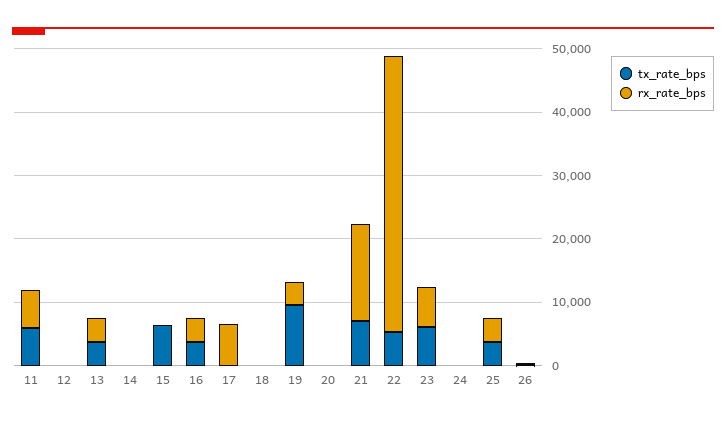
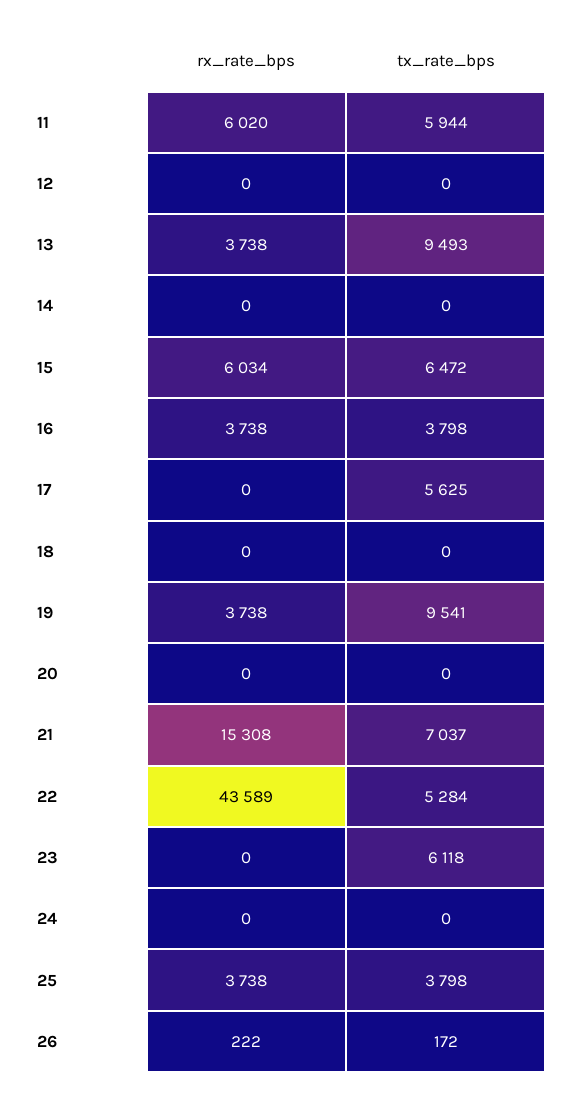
  {
    "tx_rate_bps": {
      "11": 5944,
      "12": 0,
-     "13": 4000,
+     "13": 9493,
      "14": 0,
      "15": 6472,
      "16": 3798,
-     "17": 0,
+     "17": 5625,
      "18": 0,
      "19": 9541,
      "20": 0,
      "21": 7037,
      "22": 5284,
      "23": 6118,
      "24": 0,
      "25": 3798,
      "26": 172
    },
    "rx_rate_bps": {
      "11": 6020,
      "12": 0,
      "13": 3738,
      "14": 0,
-     "15": 0,
+     "15": 6034,
      "16": 3738,
-     "17": 6000,
+     "17": 0,
      "18": 0,
      "19": 3738,
      "20": 0,
      "21": 15308,
      "22": 43589,
-     "23": 6000,
+     "23": 0,
      "24": 0,
      "25": 3738,
      "26": 222
    }
  }

